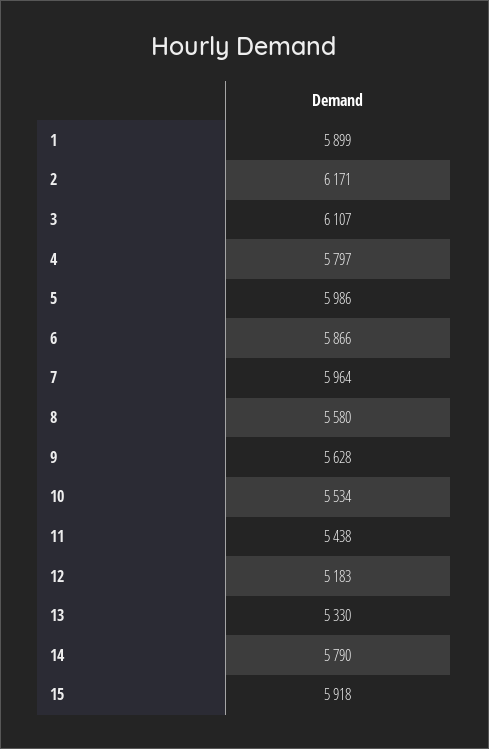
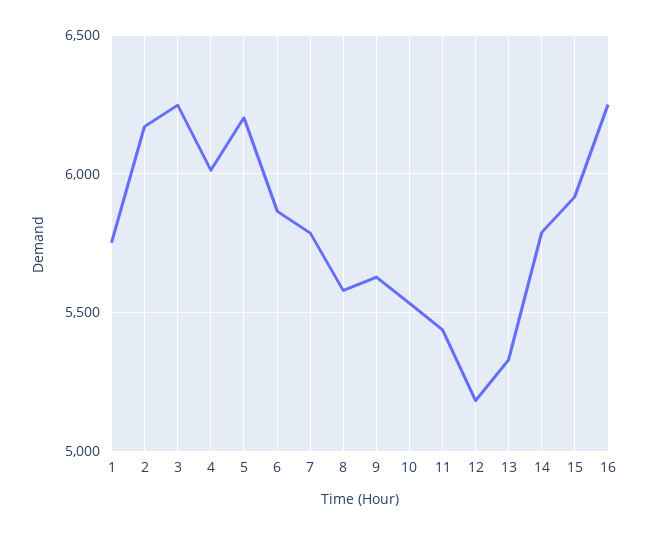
  {
-   "1": 5899,
+   "1": 5750,
    "2": 6171,
-   "3": 6107,
+   "3": 6250,
-   "4": 5797,
+   "4": 6000,
-   "5": 5986,
+   "5": 6200,
    "6": 5866,
-   "7": 5964,
+   "7": 5800,
    "8": 5580,
    "9": 5628,
    "10": 5534,
    "11": 5438,
    "12": 5183,
    "13": 5330,
    "14": 5790,
-   "15": 5918
+   "15": 5918,
+   "16": 6250
  }

